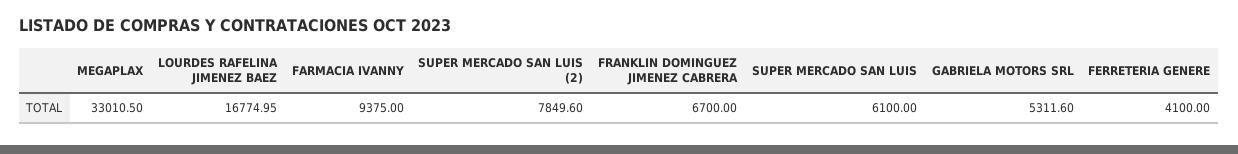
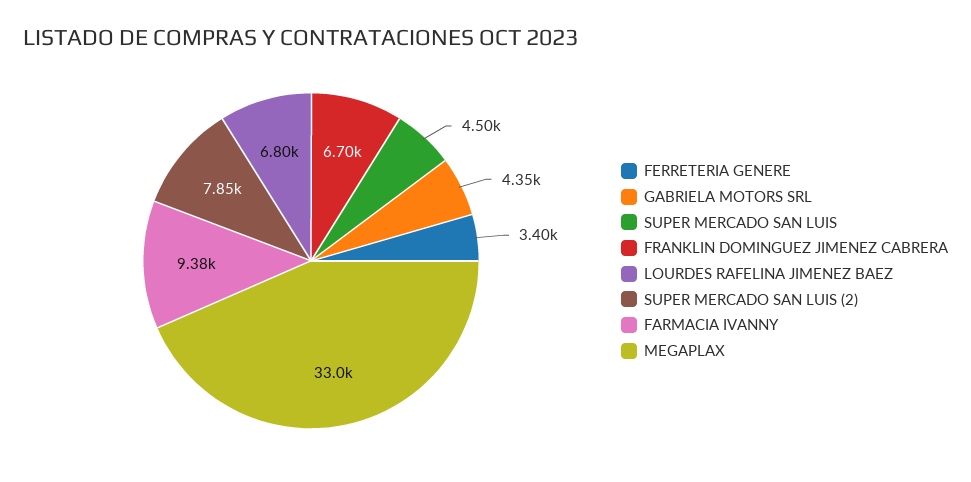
  {
    "MEGAPLAX": 33010.5,
-   "LOURDES RAFELINA JIMENEZ BAEZ": 16774.95,
+   "LOURDES RAFELINA JIMENEZ BAEZ": 6800,
    "FARMACIA IVANNY": 9375,
    "SUPER MERCADO SAN LUIS (2)": 7849.6,
    "FRANKLIN DOMINGUEZ JIMENEZ CABRERA": 6700,
-   "SUPER MERCADO SAN LUIS": 6100,
+   "SUPER MERCADO SAN LUIS": 4500,
-   "GABRIELA MOTORS SRL": 5311.6,
+   "GABRIELA MOTORS SRL": 4350,
-   "FERRETERIA GENERE": 4100
+   "FERRETERIA GENERE": 3400
  }

